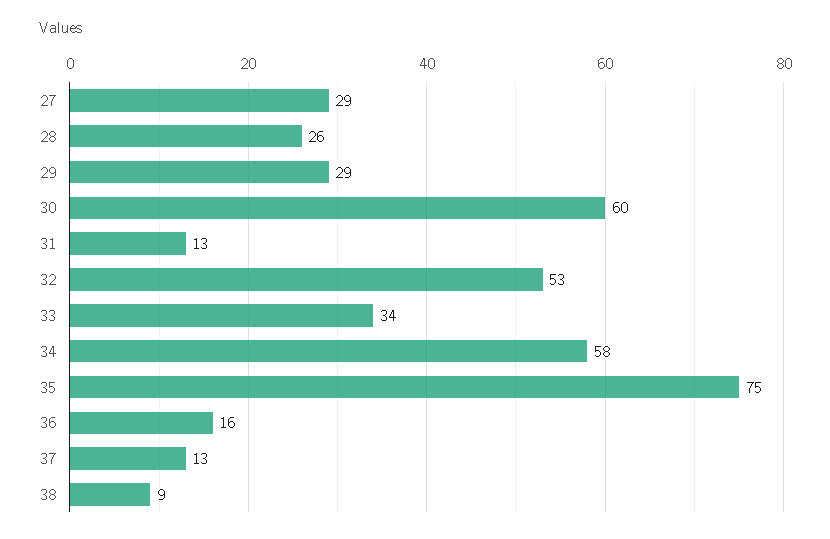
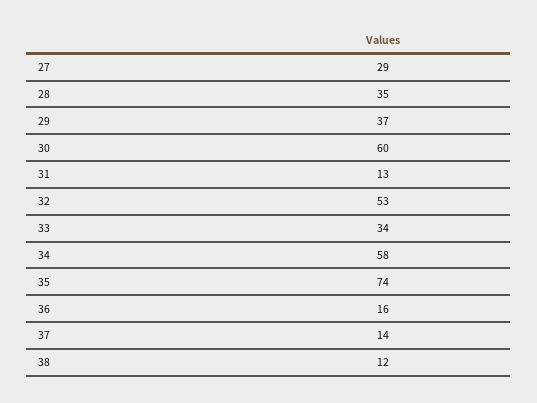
  {
    "27": 29,
-   "28": 26,
+   "28": 35,
-   "29": 29,
+   "29": 37,
    "30": 60,
    "31": 13,
    "32": 53,
    "33": 34,
    "34": 58,
-   "35": 75,
+   "35": 74,
    "36": 16,
-   "37": 13,
+   "37": 14,
-   "38": 9
+   "38": 12
  }

